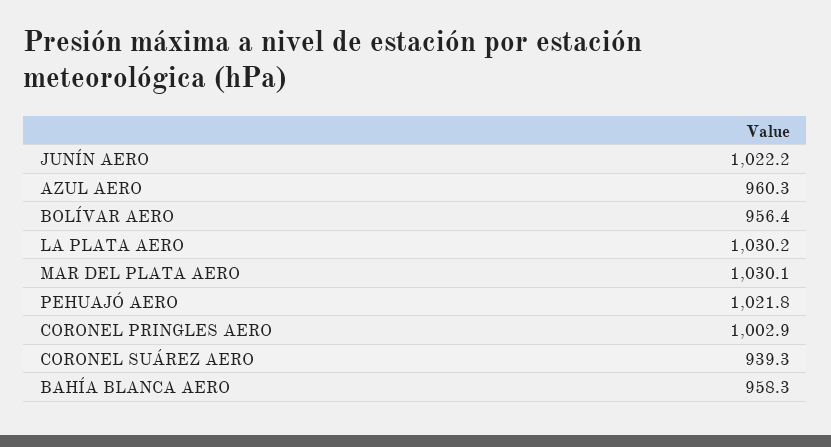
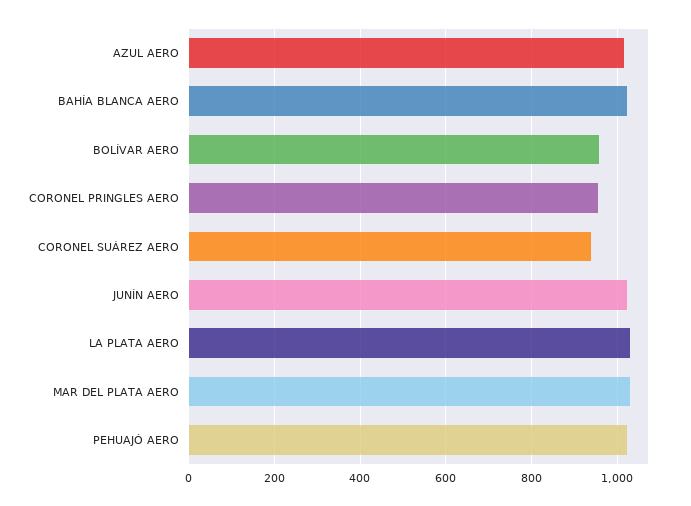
  {
    "JUNÍN AERO": 1022.2,
-   "AZUL AERO": 960.3,
+   "AZUL AERO": 1020,
    "BOLÍVAR AERO": 956.4,
    "LA PLATA AERO": 1030.2,
    "MAR DEL PLATA AERO": 1030.1,
    "PEHUAJÓ AERO": 1021.8,
-   "CORONEL PRINGLES AERO": 1002.9,
+   "CORONEL PRINGLES AERO": 960,
    "CORONEL SUÁREZ AERO": 939.3,
-   "BAHÍA BLANCA AERO": 958.3
+   "BAHÍA BLANCA AERO": 1020
  }

